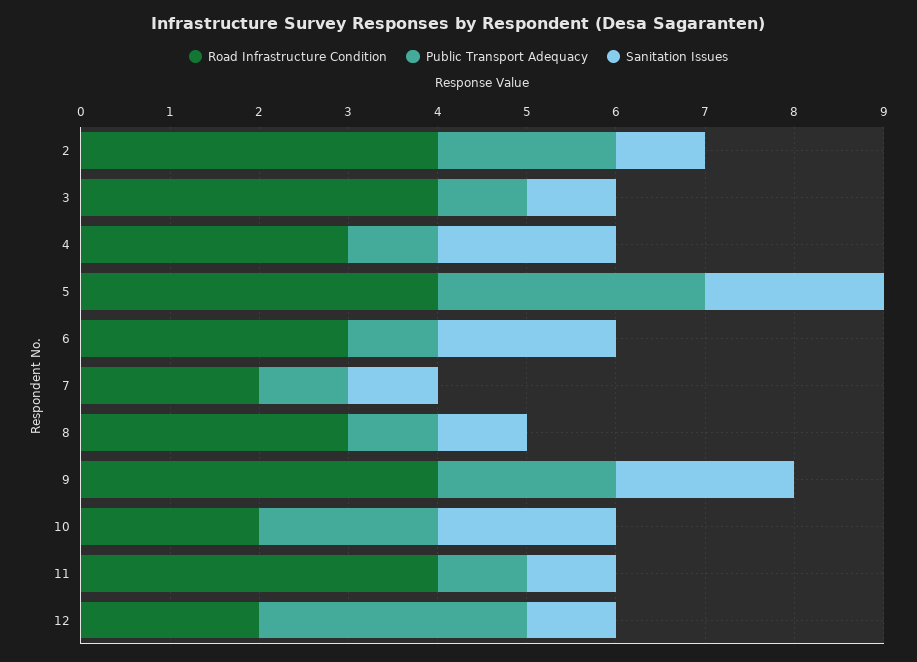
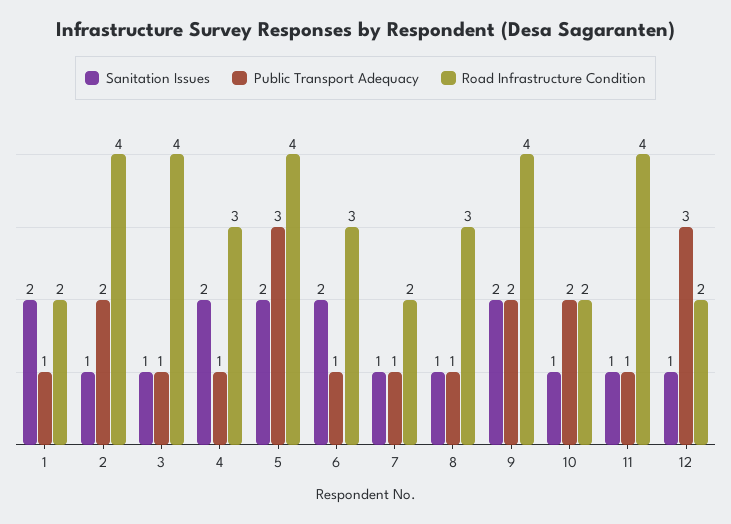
  {
    "Road Infrastructure Condition": {
      "2": 4,
      "3": 4,
      "4": 3,
      "5": 4,
      "6": 3,
      "7": 2,
      "8": 3,
      "9": 4,
      "10": 2,
      "11": 4,
-     "12": 2
+     "12": 2,
+     "1": 2
    },
    "Public Transport Adequacy": {
      "2": 2,
      "3": 1,
      "4": 1,
      "5": 3,
      "6": 1,
      "7": 1,
      "8": 1,
      "9": 2,
      "10": 2,
      "11": 1,
-     "12": 3
+     "12": 3,
+     "1": 1
    },
    "Sanitation Issues": {
      "2": 1,
      "3": 1,
      "4": 2,
      "5": 2,
      "6": 2,
      "7": 1,
      "8": 1,
      "9": 2,
-     "10": 2,
+     "10": 1,
      "11": 1,
-     "12": 1
+     "12": 1,
+     "1": 2
    }
  }

